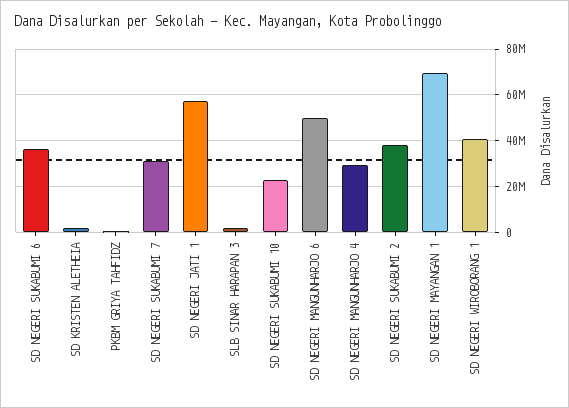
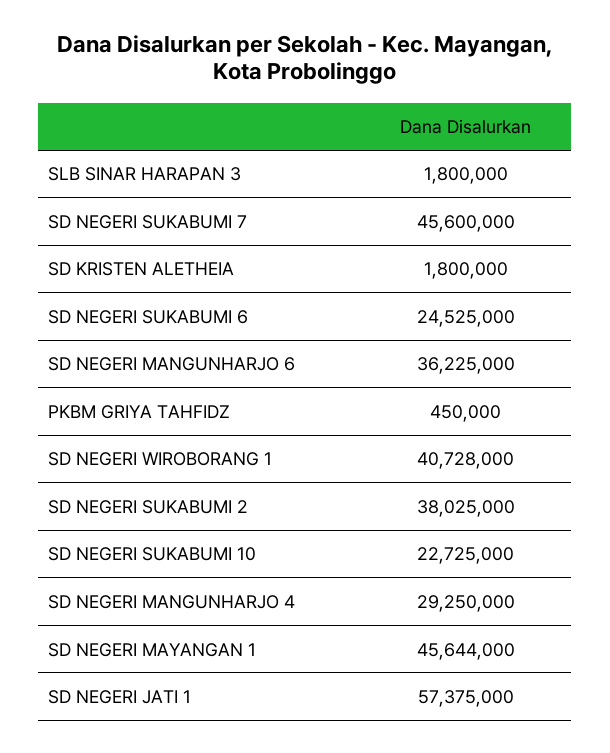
  {
-   "SD NEGERI SUKABUMI 6": 35000000,
+   "SD NEGERI SUKABUMI 6": 24525000,
    "SD KRISTEN ALETHEIA": 1800000,
    "PKBM GRIYA TAHFIDZ": 450000,
-   "SD NEGERI SUKABUMI 7": 30000000,
+   "SD NEGERI SUKABUMI 7": 45600000,
    "SD NEGERI JATI 1": 57375000,
    "SLB SINAR HARAPAN 3": 1800000,
    "SD NEGERI SUKABUMI 10": 22725000,
-   "SD NEGERI MANGUNHARJO 6": 50000000,
+   "SD NEGERI MANGUNHARJO 6": 36225000,
    "SD NEGERI MANGUNHARJO 4": 29250000,
    "SD NEGERI SUKABUMI 2": 38025000,
-   "SD NEGERI MAYANGAN 1": 70000000,
+   "SD NEGERI MAYANGAN 1": 45644000,
    "SD NEGERI WIROBORANG 1": 40728000
  }

